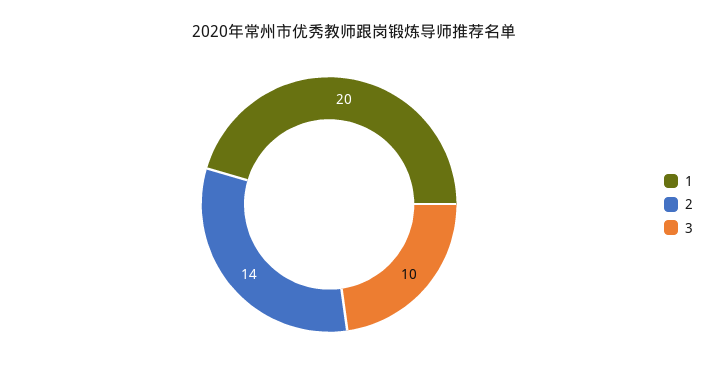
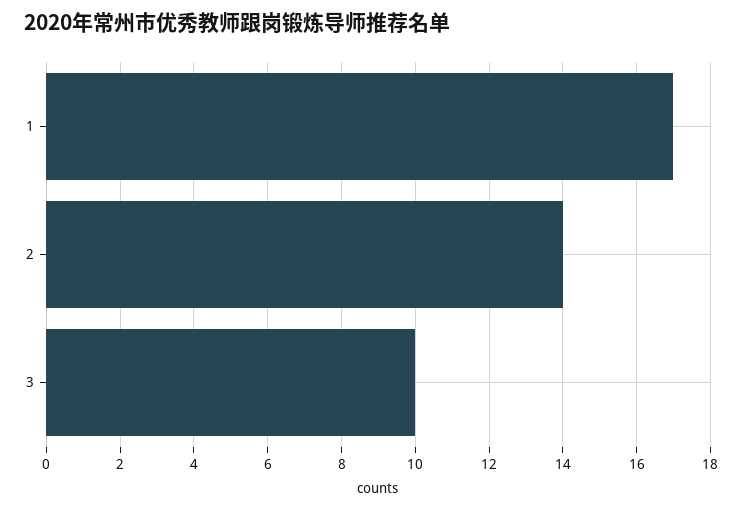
  {
-   "1": 20,
+   "1": 17,
    "2": 14,
    "3": 10
  }

